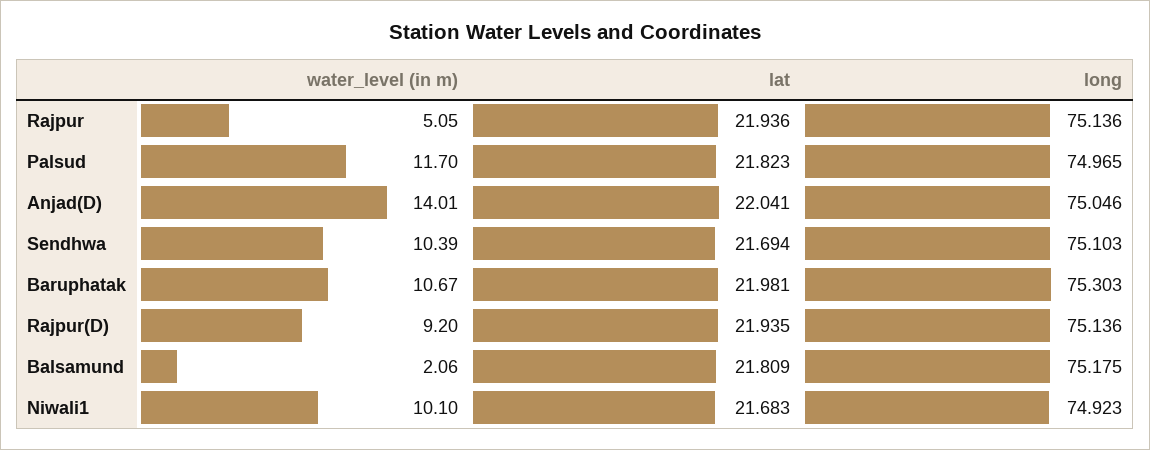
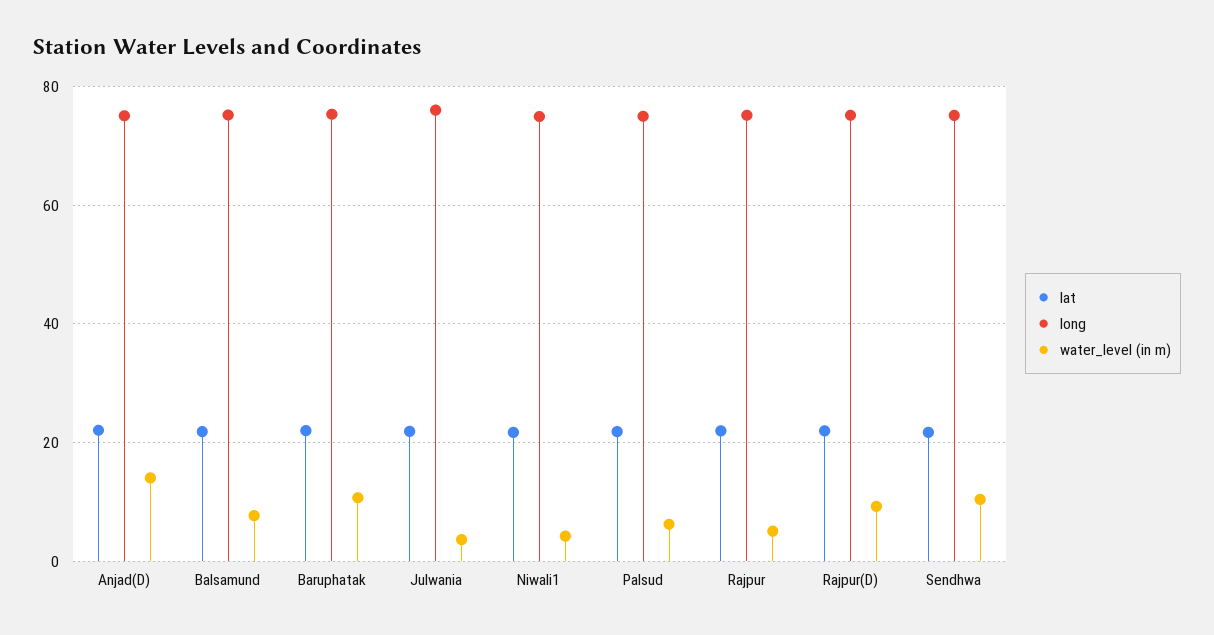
  {
    "water_level (in m)": {
      "Rajpur": 5.05,
-     "Palsud": 11.7,
+     "Palsud": 6,
      "Anjad(D)": 14.01,
      "Sendhwa": 10.39,
      "Baruphatak": 10.67,
      "Rajpur(D)": 9.2,
-     "Balsamund": 2.06,
+     "Balsamund": 8,
-     "Niwali1": 10.1
+     "Niwali1": 4,
+     "Julwania": 4
    },
    "lat": {
      "Rajpur": 21.936,
      "Palsud": 21.823,
      "Anjad(D)": 22.041,
      "Sendhwa": 21.694,
      "Baruphatak": 21.981,
      "Rajpur(D)": 21.935,
      "Balsamund": 21.809,
-     "Niwali1": 21.683
+     "Niwali1": 21.683,
+     "Julwania": 22
    },
    "long": {
      "Rajpur": 75.136,
      "Palsud": 74.965,
      "Anjad(D)": 75.046,
      "Sendhwa": 75.103,
      "Baruphatak": 75.303,
      "Rajpur(D)": 75.136,
      "Balsamund": 75.175,
-     "Niwali1": 74.923
+     "Niwali1": 74.923,
+     "Julwania": 76
    }
  }

